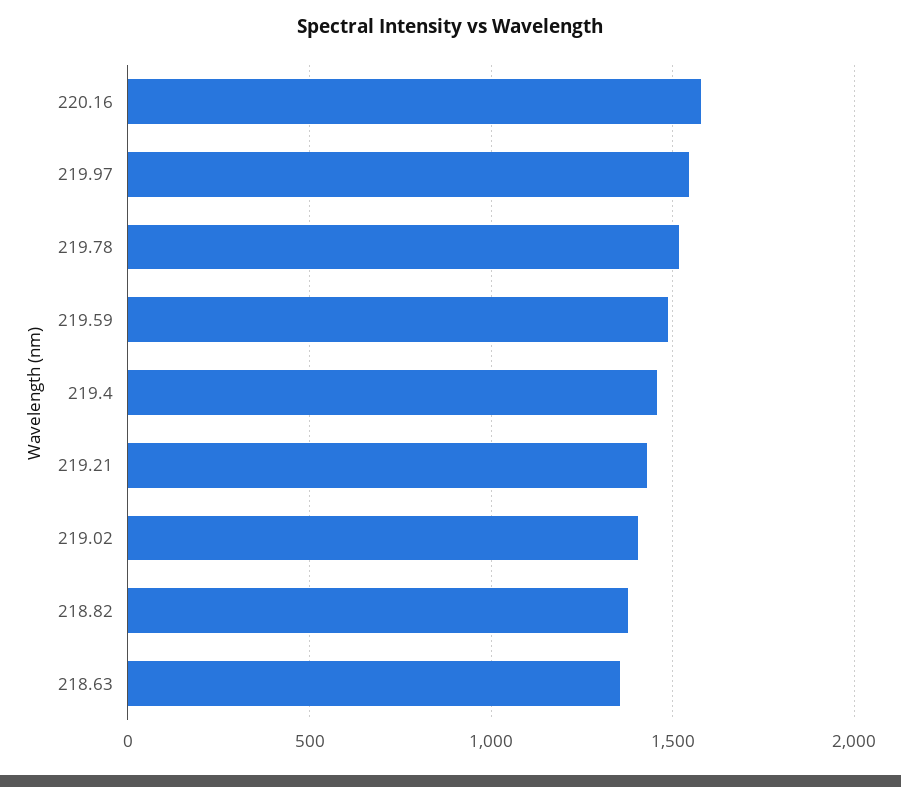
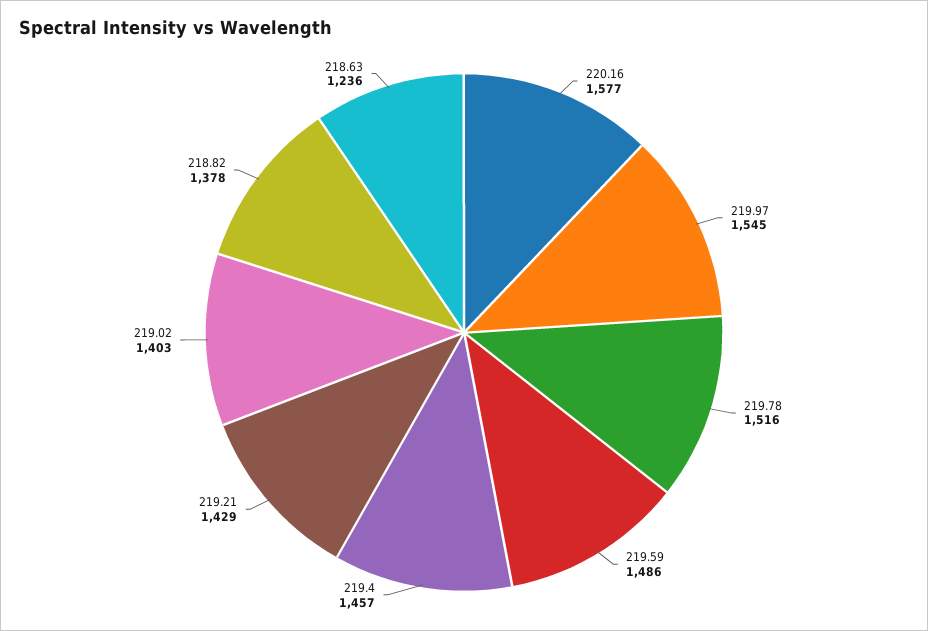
  {
    "220.16": 1577,
    "219.97": 1545,
    "219.78": 1516,
    "219.59": 1486,
    "219.4": 1457,
    "219.21": 1429,
    "219.02": 1403,
    "218.82": 1378,
-   "218.63": 1350
+   "218.63": 1236
  }

